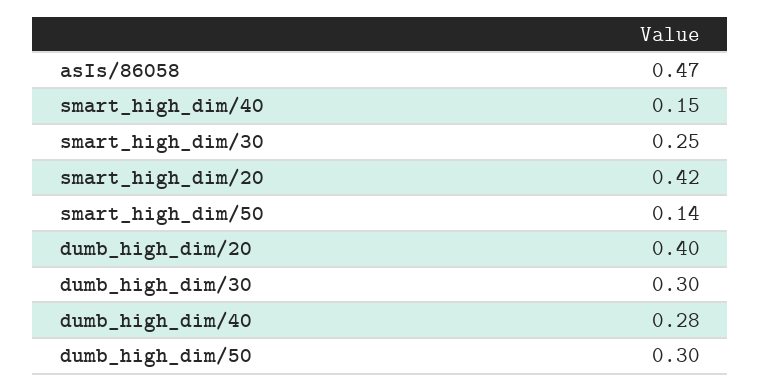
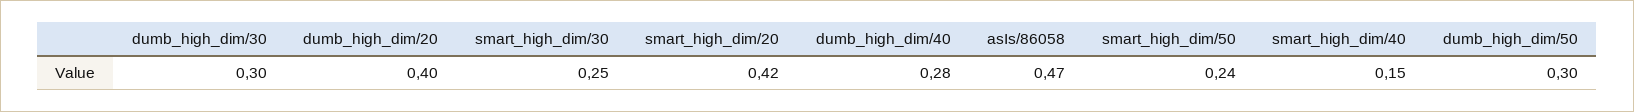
  {
    "asIs/86058": 0.47,
    "smart_high_dim/40": 0.15,
    "smart_high_dim/30": 0.25,
    "smart_high_dim/20": 0.42,
-   "smart_high_dim/50": 0.14,
+   "smart_high_dim/50": 0.24,
    "dumb_high_dim/20": 0.4,
    "dumb_high_dim/30": 0.3,
    "dumb_high_dim/40": 0.28,
    "dumb_high_dim/50": 0.3
  }

